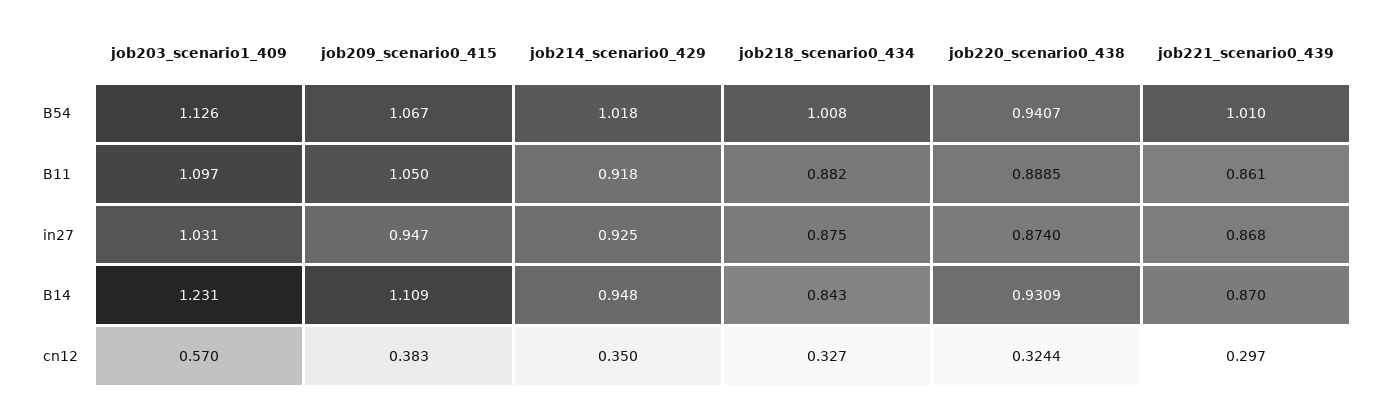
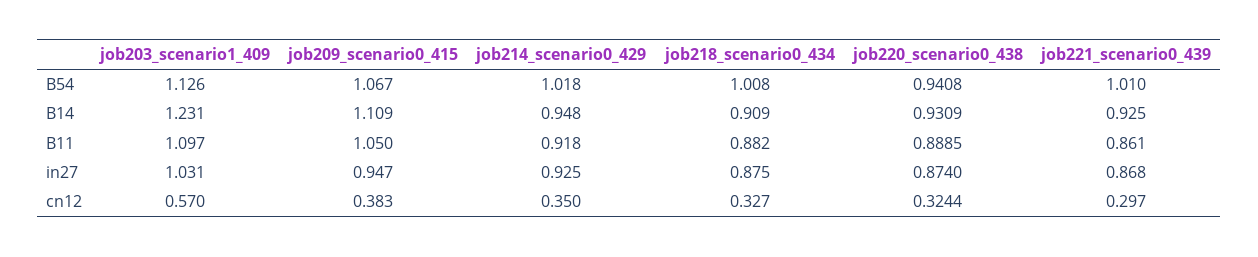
  {
    "job203_scenario1_409": {
      "B54": 1.126,
      "B11": 1.097,
      "in27": 1.031,
      "B14": 1.231,
      "cn12": 0.57
    },
    "job209_scenario0_415": {
      "B54": 1.067,
      "B11": 1.05,
      "in27": 0.947,
      "B14": 1.109,
      "cn12": 0.383
    },
    "job214_scenario0_429": {
      "B54": 1.018,
      "B11": 0.918,
      "in27": 0.925,
      "B14": 0.948,
      "cn12": 0.35
    },
    "job218_scenario0_434": {
      "B54": 1.008,
      "B11": 0.882,
      "in27": 0.875,
-     "B14": 0.843,
+     "B14": 0.909,
      "cn12": 0.327
    },
    "job220_scenario0_438": {
-     "B54": 0.9407,
+     "B54": 0.9408,
      "B11": 0.8885,
      "in27": 0.874,
      "B14": 0.9309,
      "cn12": 0.3244
    },
    "job221_scenario0_439": {
      "B54": 1.01,
      "B11": 0.861,
      "in27": 0.868,
-     "B14": 0.87,
+     "B14": 0.925,
      "cn12": 0.297
    }
  }

